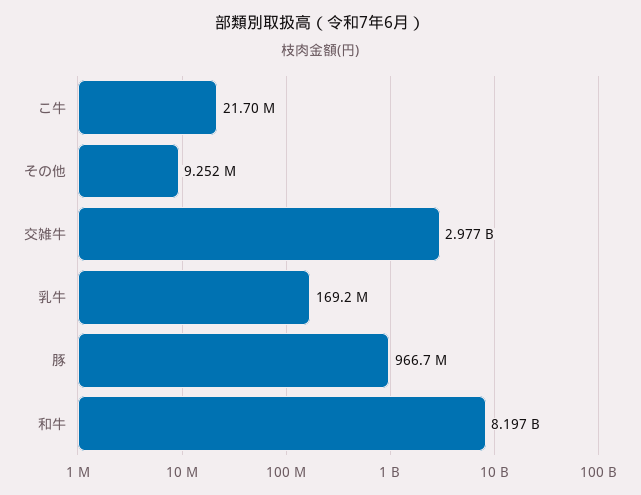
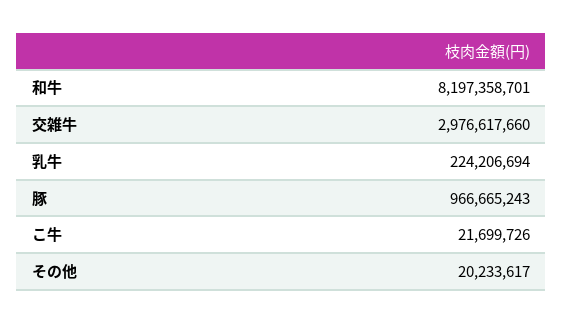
  {
    "こ牛": 21699726,
-   "その他": 9252000,
+   "その他": 20233617,
    "交雑牛": 2976617660,
-   "乳牛": 169200000,
+   "乳牛": 224206694,
    "豚": 966665243,
    "和牛": 8197358701
  }

